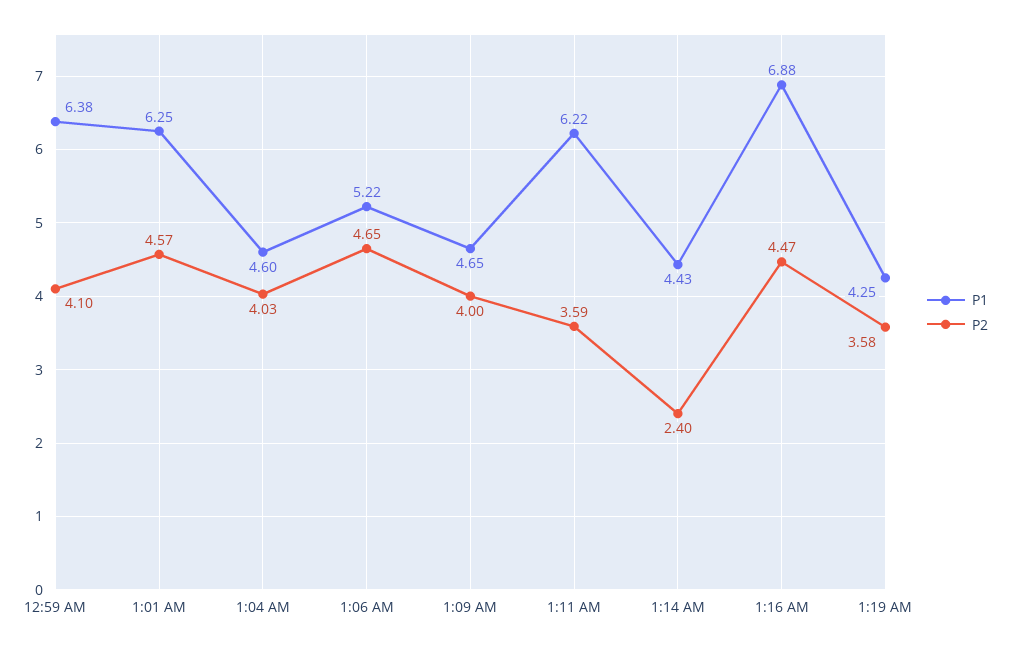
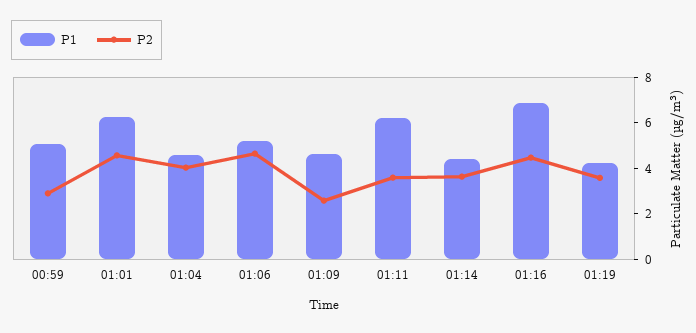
  {
    "P1": {
-     "12:59 AM": 6.38,
+     "12:59 AM": 5,
      "1:01 AM": 6.25,
      "1:04 AM": 4.6,
      "1:06 AM": 5.22,
      "1:09 AM": 4.65,
      "1:11 AM": 6.22,
      "1:14 AM": 4.43,
      "1:16 AM": 6.88,
      "1:19 AM": 4.25
    },
    "P2": {
-     "12:59 AM": 4.1,
+     "12:59 AM": 3,
      "1:01 AM": 4.57,
      "1:04 AM": 4.03,
      "1:06 AM": 4.65,
-     "1:09 AM": 4,
+     "1:09 AM": 2.5,
      "1:11 AM": 3.59,
-     "1:14 AM": 2.4,
+     "1:14 AM": 3.5,
      "1:16 AM": 4.47,
      "1:19 AM": 3.58
    }
  }

